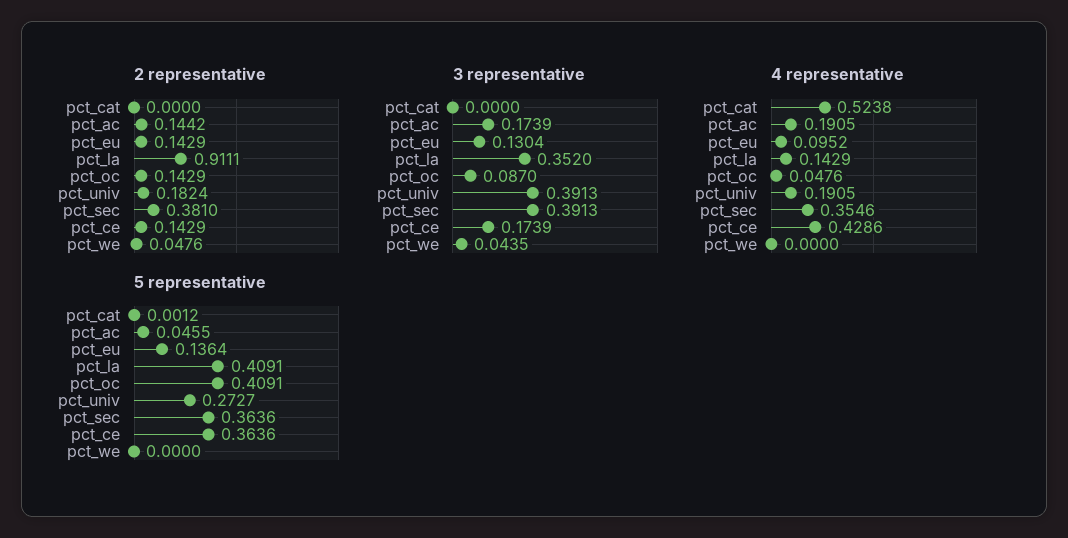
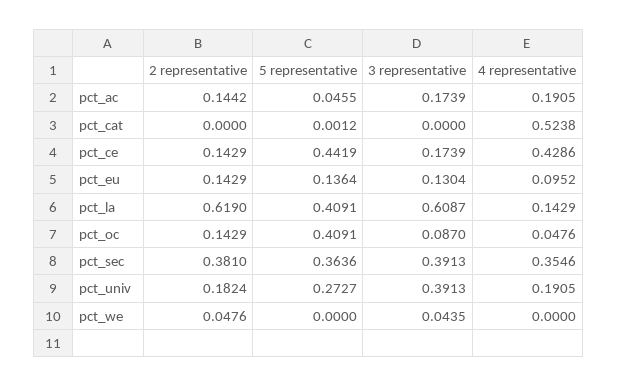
  {
    "2 representative": {
      "pct_cat": 0,
      "pct_ac": 0.1442,
      "pct_eu": 0.1429,
-     "pct_la": 0.9111,
+     "pct_la": 0.619,
      "pct_oc": 0.1429,
      "pct_univ": 0.1824,
      "pct_sec": 0.381,
      "pct_ce": 0.1429,
      "pct_we": 0.0476
    },
    "3 representative": {
      "pct_cat": 0,
      "pct_ac": 0.1739,
      "pct_eu": 0.1304,
-     "pct_la": 0.352,
+     "pct_la": 0.6087,
      "pct_oc": 0.087,
      "pct_univ": 0.3913,
      "pct_sec": 0.3913,
      "pct_ce": 0.1739,
      "pct_we": 0.0435
    },
    "4 representative": {
      "pct_cat": 0.5238,
      "pct_ac": 0.1905,
      "pct_eu": 0.0952,
      "pct_la": 0.1429,
      "pct_oc": 0.0476,
      "pct_univ": 0.1905,
      "pct_sec": 0.3546,
      "pct_ce": 0.4286,
      "pct_we": 0
    },
    "5 representative": {
      "pct_cat": 0.0012,
      "pct_ac": 0.0455,
      "pct_eu": 0.1364,
      "pct_la": 0.4091,
      "pct_oc": 0.4091,
      "pct_univ": 0.2727,
      "pct_sec": 0.3636,
-     "pct_ce": 0.3636,
+     "pct_ce": 0.4419,
      "pct_we": 0
    }
  }

